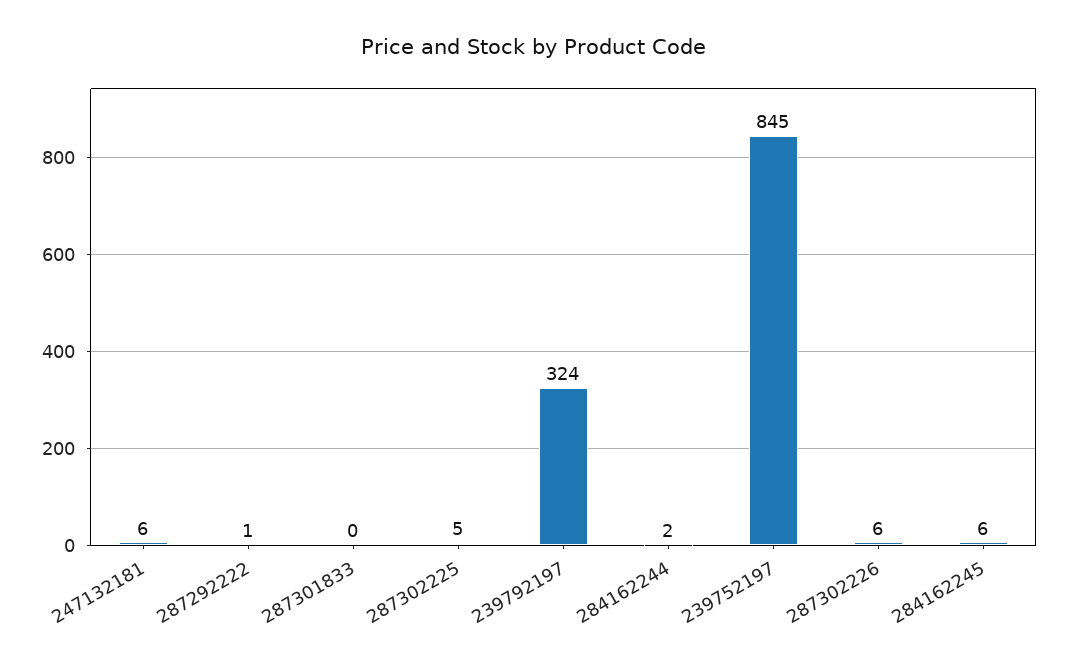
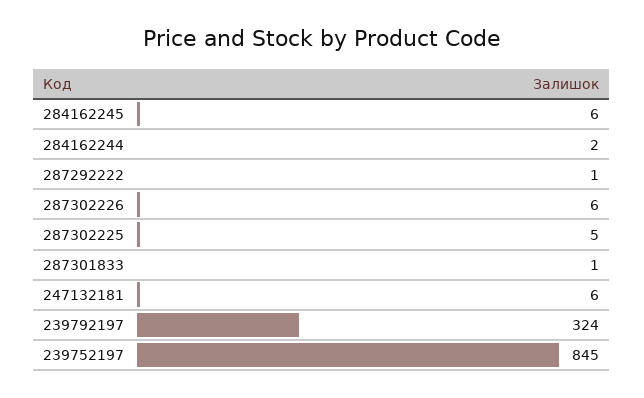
  {
    "247132181": 6,
    "287292222": 1,
-   "287301833": 0,
+   "287301833": 1,
    "287302225": 5,
    "239792197": 324,
    "284162244": 2,
    "239752197": 845,
    "287302226": 6,
    "284162245": 6
  }

